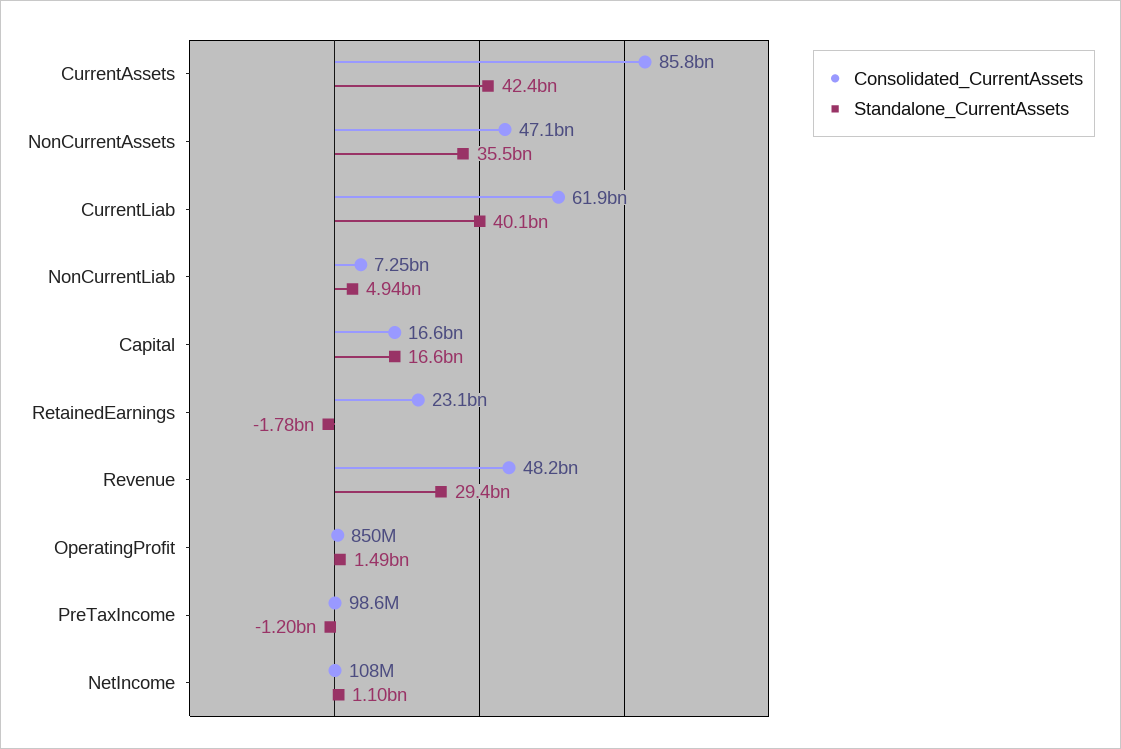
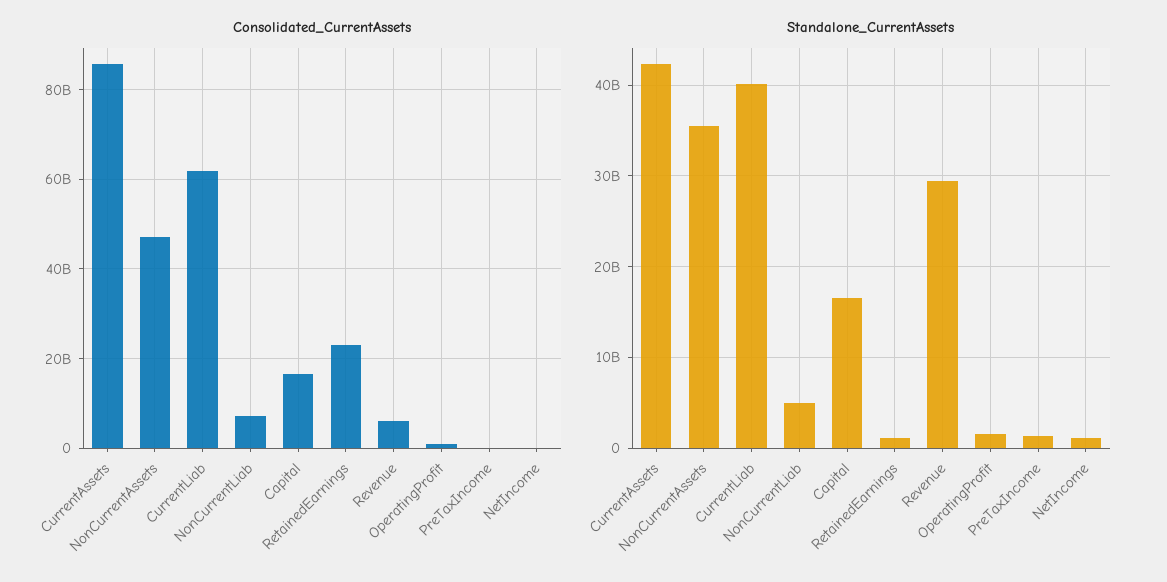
  {
    "Consolidated_CurrentAssets": {
      "CurrentAssets": 85800000000,
      "NonCurrentAssets": 47100000000,
      "CurrentLiab": 61900000000,
      "NonCurrentLiab": 7250000000,
      "Capital": 16600000000,
      "RetainedEarnings": 23100000000,
-     "Revenue": 48200000000,
+     "Revenue": 6000000000,
      "OperatingProfit": 850000000,
      "PreTaxIncome": 98600000,
      "NetIncome": 108000000
    },
    "Standalone_CurrentAssets": {
      "CurrentAssets": 42400000000,
      "NonCurrentAssets": 35500000000,
      "CurrentLiab": 40100000000,
      "NonCurrentLiab": 4940000000,
      "Capital": 16600000000,
-     "RetainedEarnings": -1780000000,
+     "RetainedEarnings": 1000000000,
      "Revenue": 29400000000,
      "OperatingProfit": 1490000000,
-     "PreTaxIncome": -1200000000,
+     "PreTaxIncome": 1000000000,
      "NetIncome": 1100000000
    }
  }

